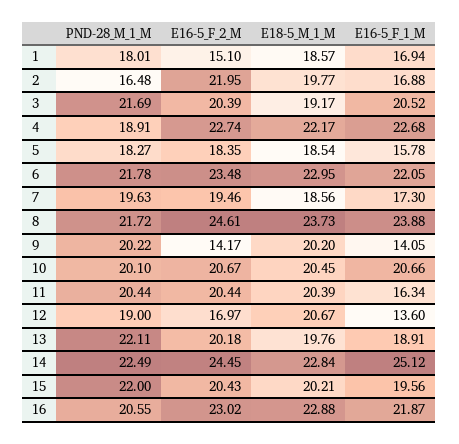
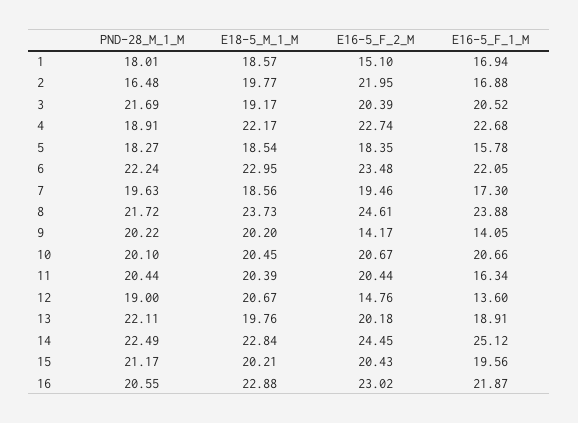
  {
    "PND-28_M_1_M": {
      "1": 18.01,
      "2": 16.48,
      "3": 21.69,
      "4": 18.91,
      "5": 18.27,
-     "6": 21.78,
+     "6": 22.24,
      "7": 19.63,
      "8": 21.72,
      "9": 20.22,
      "10": 20.1,
      "11": 20.44,
      "12": 19,
      "13": 22.11,
      "14": 22.49,
-     "15": 22,
+     "15": 21.17,
      "16": 20.55
    },
    "E16-5_F_2_M": {
      "1": 15.1,
      "2": 21.95,
      "3": 20.39,
      "4": 22.74,
      "5": 18.35,
      "6": 23.48,
      "7": 19.46,
      "8": 24.61,
      "9": 14.17,
      "10": 20.67,
      "11": 20.44,
-     "12": 16.97,
+     "12": 14.76,
      "13": 20.18,
      "14": 24.45,
      "15": 20.43,
      "16": 23.02
    },
    "E18-5_M_1_M": {
      "1": 18.57,
      "2": 19.77,
      "3": 19.17,
      "4": 22.17,
      "5": 18.54,
      "6": 22.95,
      "7": 18.56,
      "8": 23.73,
      "9": 20.2,
      "10": 20.45,
      "11": 20.39,
      "12": 20.67,
      "13": 19.76,
      "14": 22.84,
      "15": 20.21,
      "16": 22.88
    },
    "E16-5_F_1_M": {
      "1": 16.94,
      "2": 16.88,
      "3": 20.52,
      "4": 22.68,
      "5": 15.78,
      "6": 22.05,
      "7": 17.3,
      "8": 23.88,
      "9": 14.05,
      "10": 20.66,
      "11": 16.34,
      "12": 13.6,
      "13": 18.91,
      "14": 25.12,
      "15": 19.56,
      "16": 21.87
    }
  }

